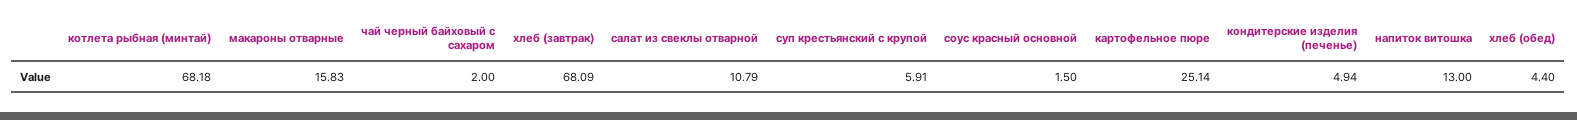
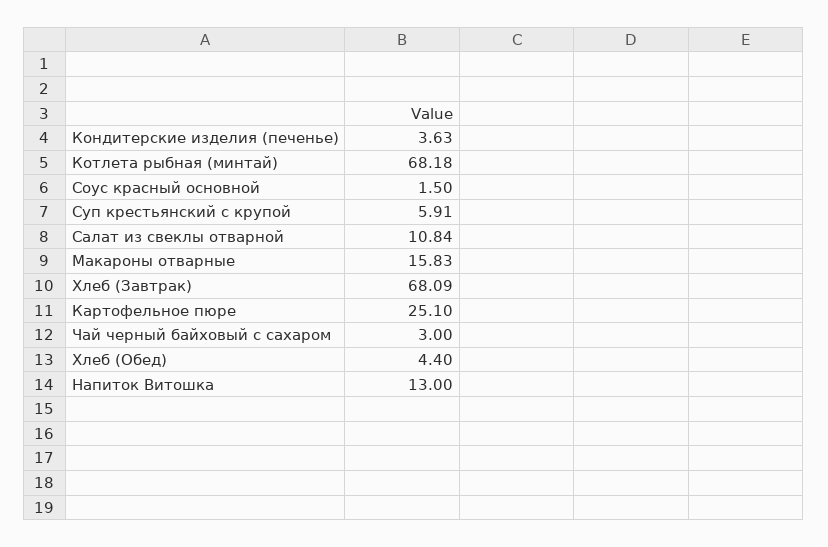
  {
    "котлета рыбная (минтай)": 68.18,
    "макароны отварные": 15.83,
-   "чай черный байховый с сахаром": 2,
+   "чай черный байховый с сахаром": 3,
    "хлеб (завтрак)": 68.09,
-   "салат из свеклы отварной": 10.79,
+   "салат из свеклы отварной": 10.84,
    "суп крестьянский с крупой": 5.91,
    "соус красный основной": 1.5,
-   "картофельное пюре": 25.14,
+   "картофельное пюре": 25.1,
-   "кондитерские изделия (печенье)": 4.94,
+   "кондитерские изделия (печенье)": 3.63,
    "напиток витошка": 13,
    "хлеб (обед)": 4.4
  }

